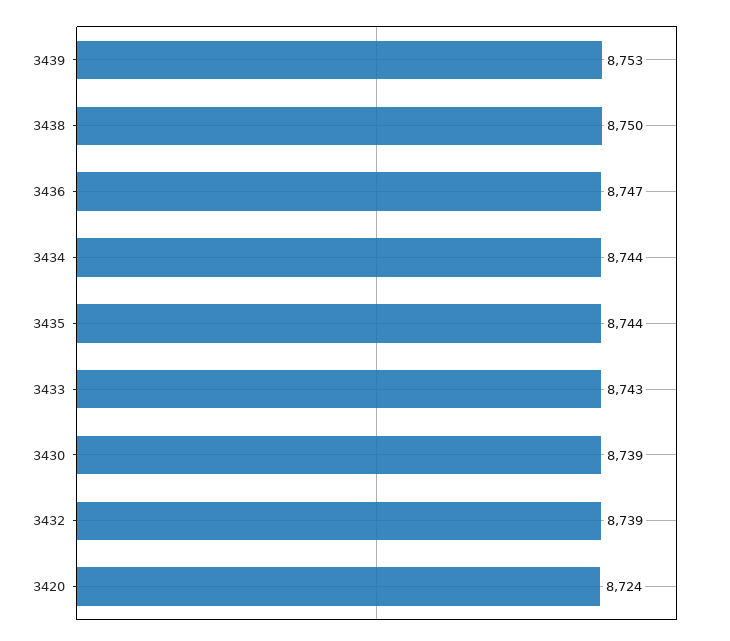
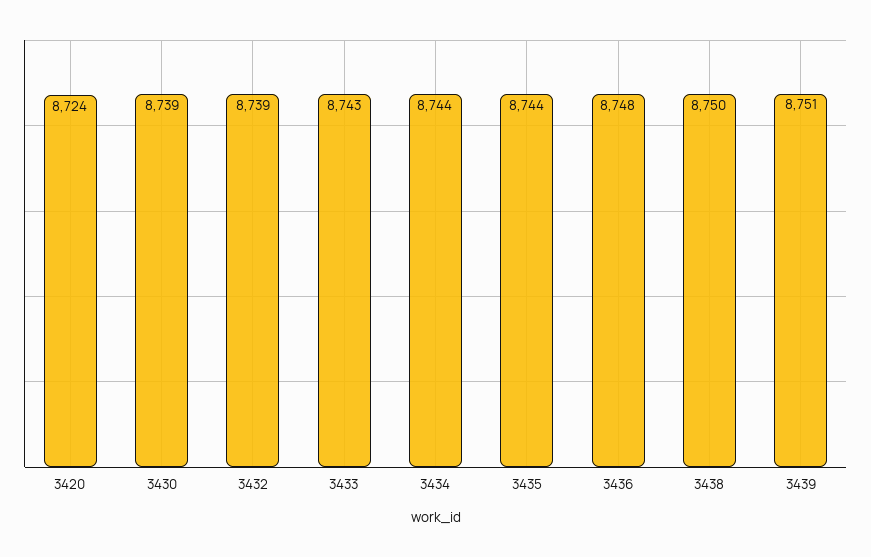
  {
-   "3439": 8753,
+   "3439": 8751,
    "3438": 8750,
-   "3436": 8747,
+   "3436": 8748,
    "3434": 8744,
    "3435": 8744,
    "3433": 8743,
    "3430": 8739,
    "3432": 8739,
    "3420": 8724
  }

